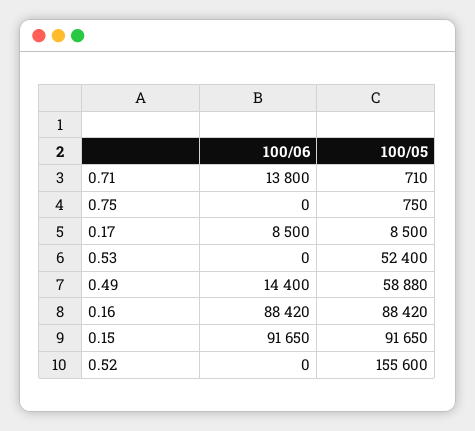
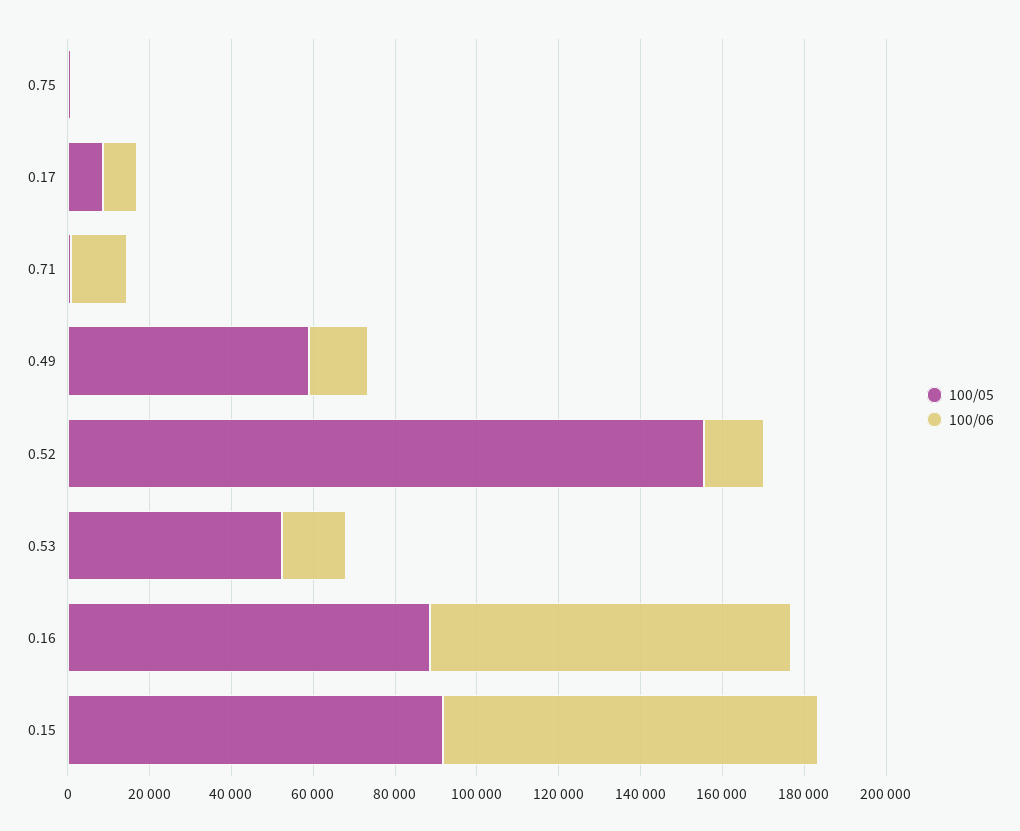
  {
    "100/06": {
      "0.71": 13800,
      "0.75": 0,
      "0.17": 8500,
-     "0.53": 0,
+     "0.53": 15000,
      "0.49": 14400,
      "0.16": 88420,
      "0.15": 91650,
-     "0.52": 0
+     "0.52": 15000
    },
    "100/05": {
      "0.71": 710,
      "0.75": 750,
      "0.17": 8500,
      "0.53": 52400,
      "0.49": 58880,
      "0.16": 88420,
      "0.15": 91650,
      "0.52": 155600
    }
  }

